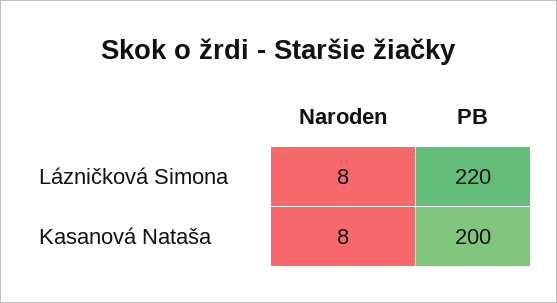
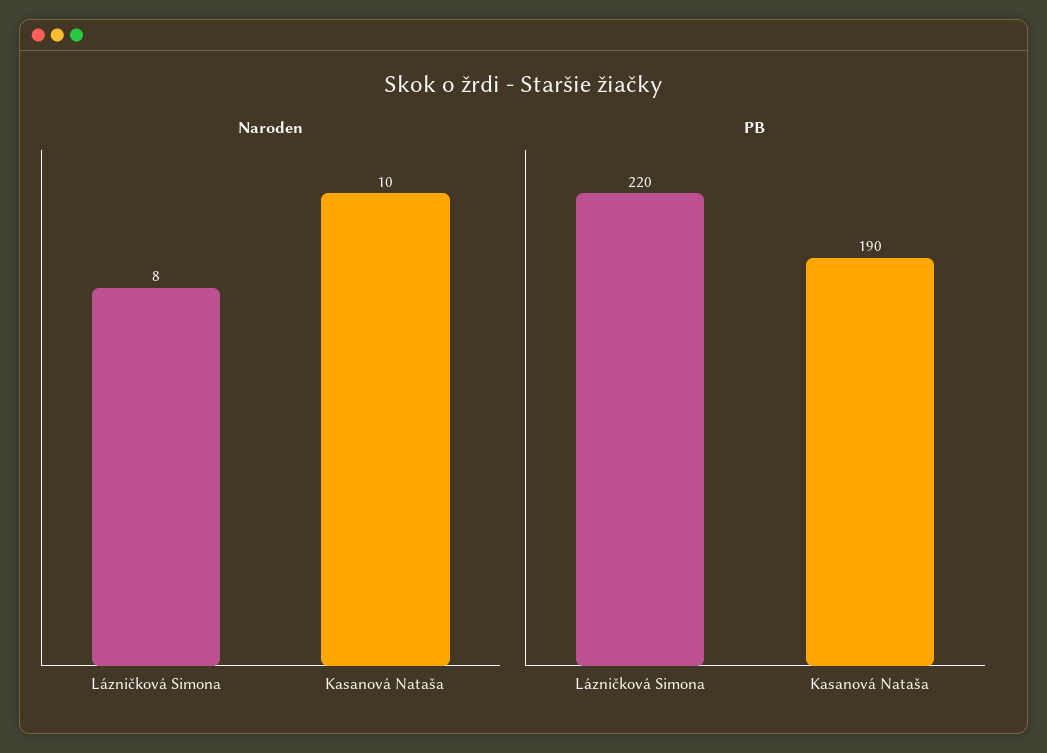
  {
    "Naroden": {
      "Lázničková Simona": 8,
-     "Kasanová Nataša": 8
+     "Kasanová Nataša": 10
    },
    "PB": {
      "Lázničková Simona": 220,
-     "Kasanová Nataša": 200
+     "Kasanová Nataša": 190
    }
  }

